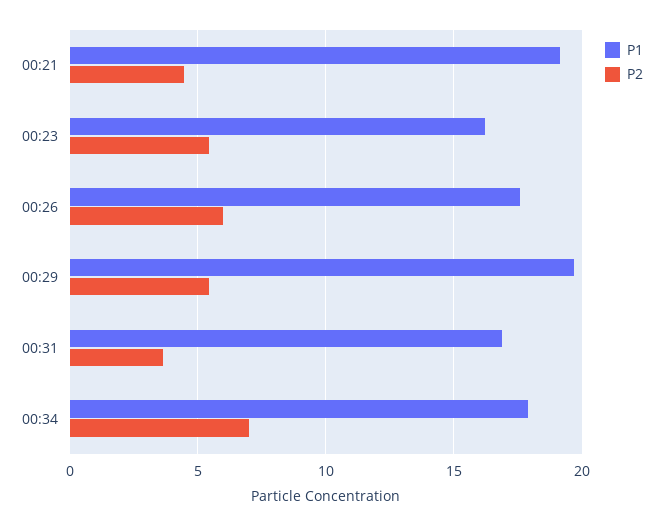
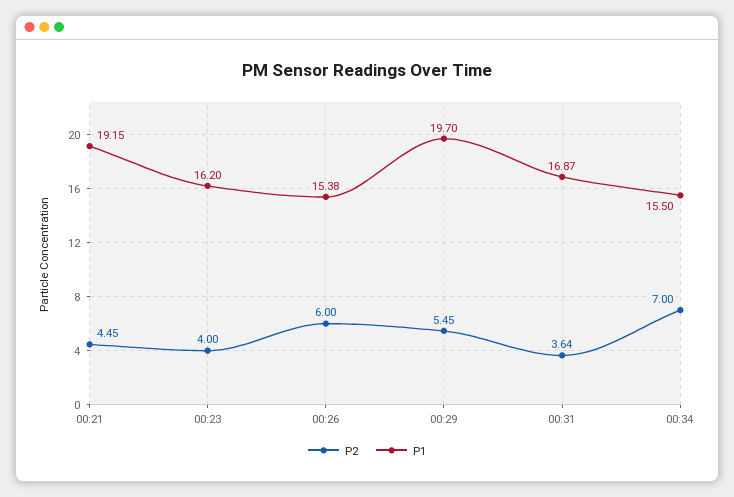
  {
    "P1": {
      "00:21": 19.15,
      "00:23": 16.2,
-     "00:26": 17.5,
+     "00:26": 15.38,
      "00:29": 19.7,
      "00:31": 16.87,
-     "00:34": 18
+     "00:34": 15.5
    },
    "P2": {
      "00:21": 4.45,
-     "00:23": 5.5,
+     "00:23": 4,
      "00:26": 6,
      "00:29": 5.45,
      "00:31": 3.64,
      "00:34": 7
    }
  }

